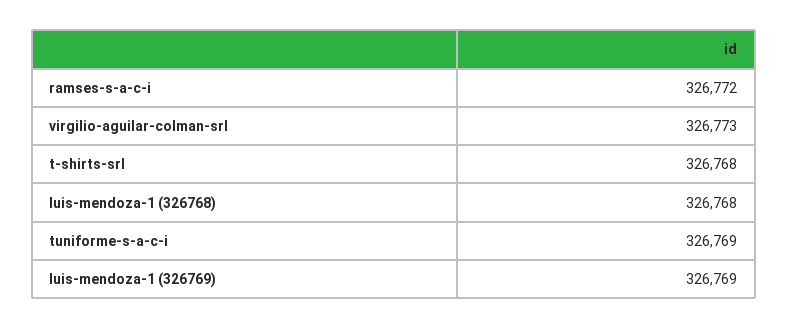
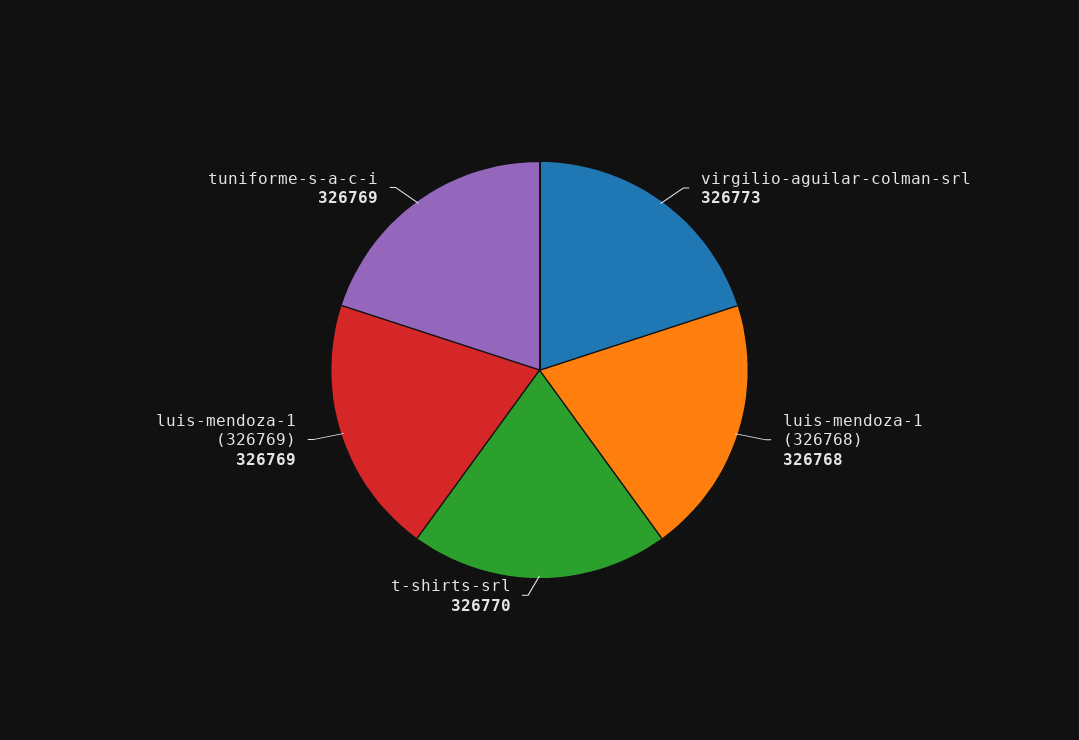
  {
-   "ramses-s-a-c-i": 326772,
    "virgilio-aguilar-colman-srl": 326773,
-   "t-shirts-srl": 326768,
+   "t-shirts-srl": 326770,
    "luis-mendoza-1 (326768)": 326768,
    "tuniforme-s-a-c-i": 326769,
    "luis-mendoza-1 (326769)": 326769
  }

